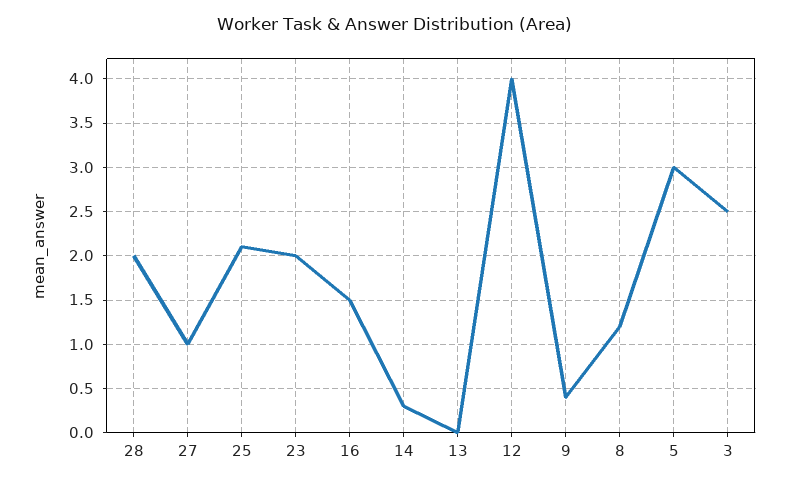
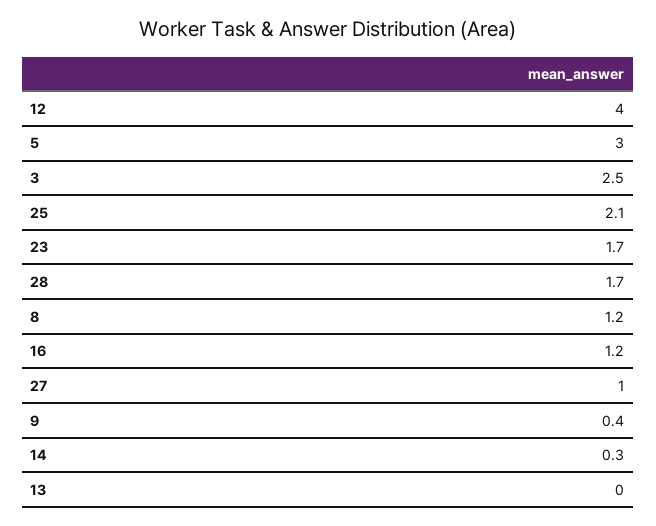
  {
-   "28": 2,
+   "28": 1.7,
    "27": 1,
    "25": 2.1,
-   "23": 2,
+   "23": 1.7,
-   "16": 1.5,
+   "16": 1.2,
    "14": 0.3,
    "13": 0,
    "12": 4,
    "9": 0.4,
    "8": 1.2,
    "5": 3,
    "3": 2.5
  }

